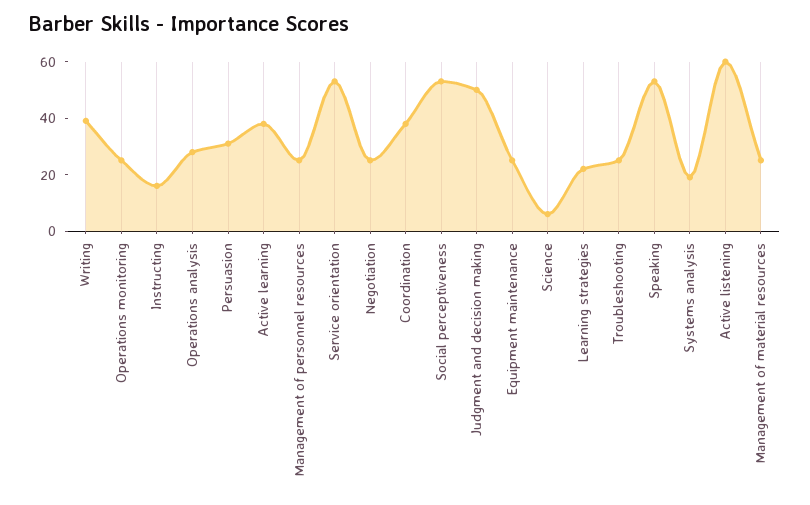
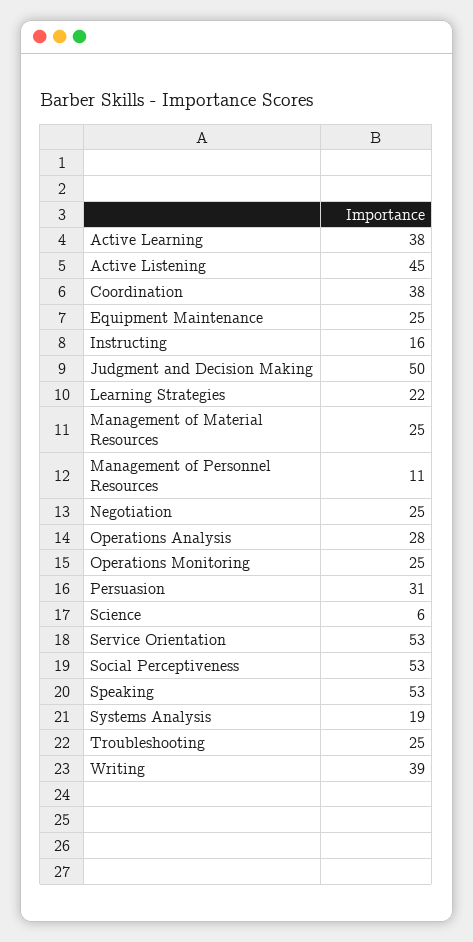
  {
    "Writing": 39,
    "Operations monitoring": 25,
    "Instructing": 16,
    "Operations analysis": 28,
    "Persuasion": 31,
    "Active learning": 38,
-   "Management of personnel resources": 25,
+   "Management of personnel resources": 11,
    "Service orientation": 53,
    "Negotiation": 25,
    "Coordination": 38,
    "Social perceptiveness": 53,
    "Judgment and decision making": 50,
    "Equipment maintenance": 25,
    "Science": 6,
    "Learning strategies": 22,
    "Troubleshooting": 25,
    "Speaking": 53,
    "Systems analysis": 19,
-   "Active listening": 60,
+   "Active listening": 45,
    "Management of material resources": 25
  }

